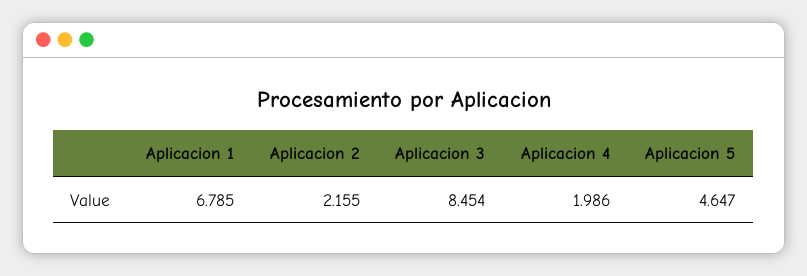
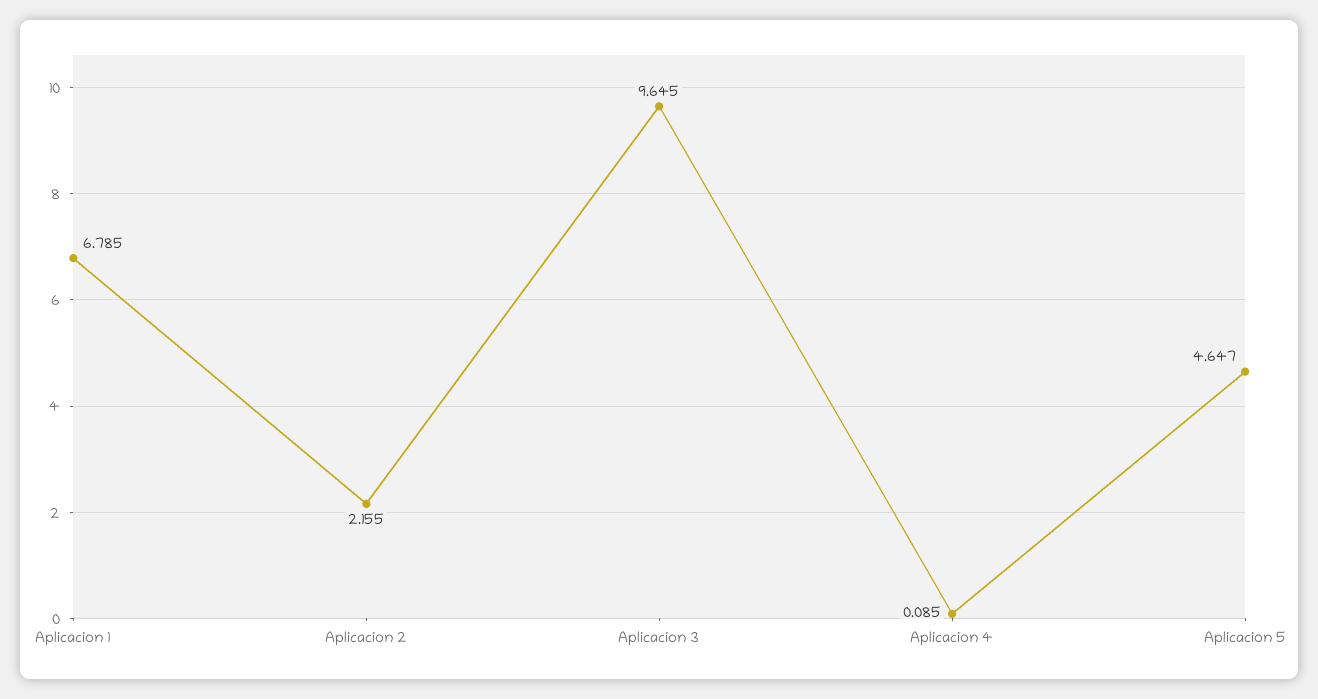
  {
    "Aplicacion 1": 6.785,
    "Aplicacion 2": 2.155,
-   "Aplicacion 3": 8.454,
+   "Aplicacion 3": 9.645,
-   "Aplicacion 4": 1.986,
+   "Aplicacion 4": 0.085,
    "Aplicacion 5": 4.647
  }

